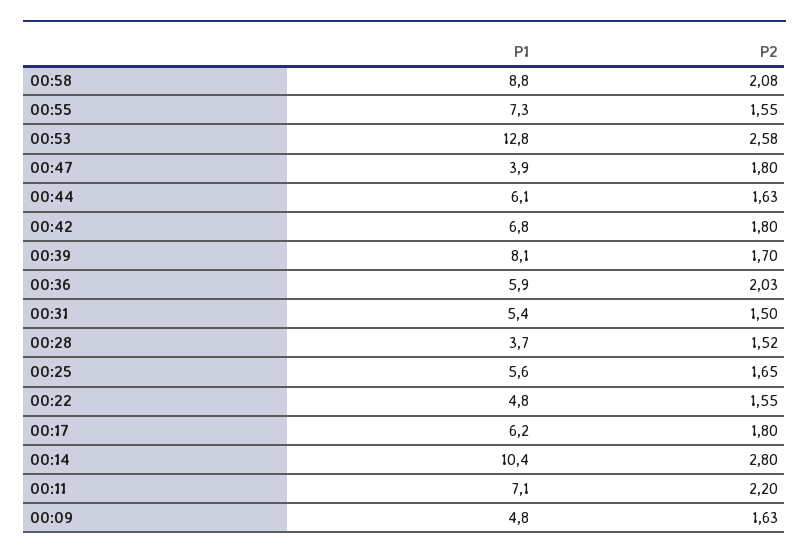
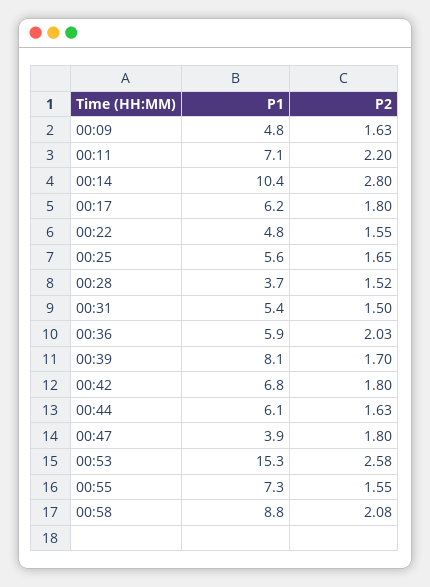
  {
    "P1": {
      "00:58": 8.8,
      "00:55": 7.3,
-     "00:53": 12.8,
+     "00:53": 15.3,
      "00:47": 3.9,
      "00:44": 6.1,
      "00:42": 6.8,
      "00:39": 8.1,
      "00:36": 5.9,
      "00:31": 5.4,
      "00:28": 3.7,
      "00:25": 5.6,
      "00:22": 4.8,
      "00:17": 6.2,
      "00:14": 10.4,
      "00:11": 7.1,
      "00:09": 4.8
    },
    "P2": {
      "00:58": 2.08,
      "00:55": 1.55,
      "00:53": 2.58,
      "00:47": 1.8,
      "00:44": 1.63,
      "00:42": 1.8,
      "00:39": 1.7,
      "00:36": 2.03,
      "00:31": 1.5,
      "00:28": 1.52,
      "00:25": 1.65,
      "00:22": 1.55,
      "00:17": 1.8,
      "00:14": 2.8,
      "00:11": 2.2,
      "00:09": 1.63
    }
  }

